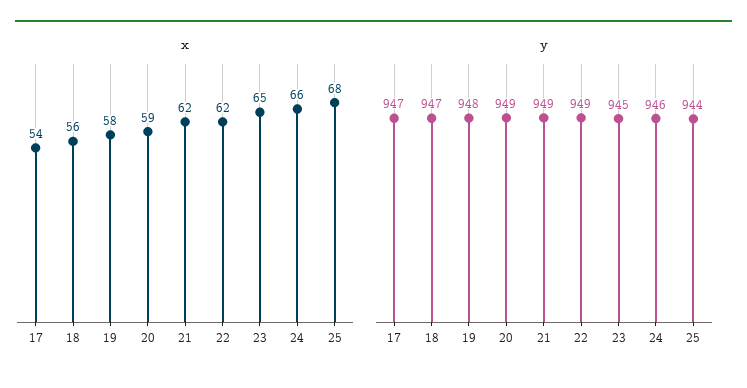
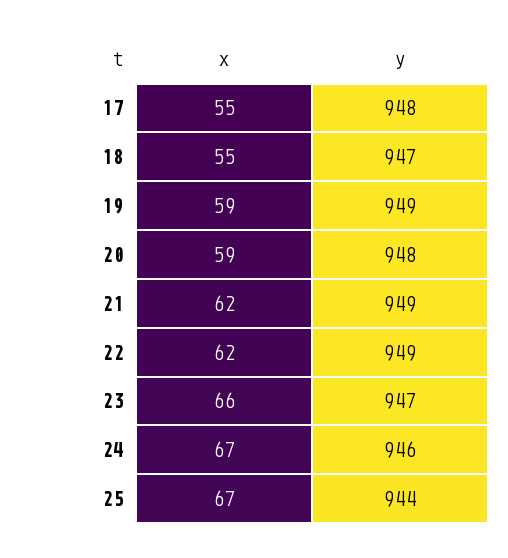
  {
    "x": {
-     "17": 54,
+     "17": 55,
-     "18": 56,
+     "18": 55,
-     "19": 58,
+     "19": 59,
      "20": 59,
      "21": 62,
      "22": 62,
-     "23": 65,
+     "23": 66,
-     "24": 66,
+     "24": 67,
-     "25": 68
+     "25": 67
    },
    "y": {
-     "17": 947,
+     "17": 948,
      "18": 947,
-     "19": 948,
+     "19": 949,
-     "20": 949,
+     "20": 948,
      "21": 949,
      "22": 949,
-     "23": 945,
+     "23": 947,
      "24": 946,
      "25": 944
    }
  }

